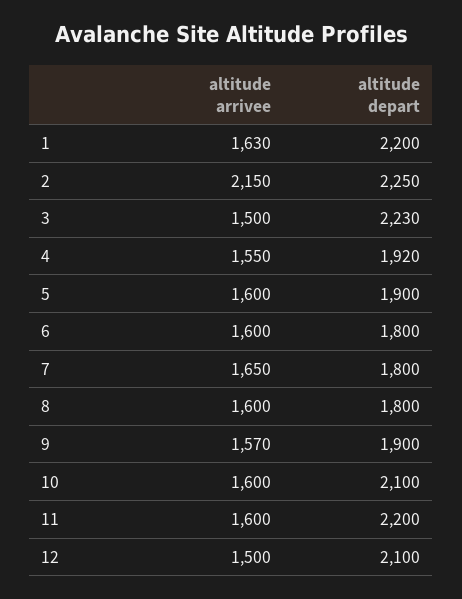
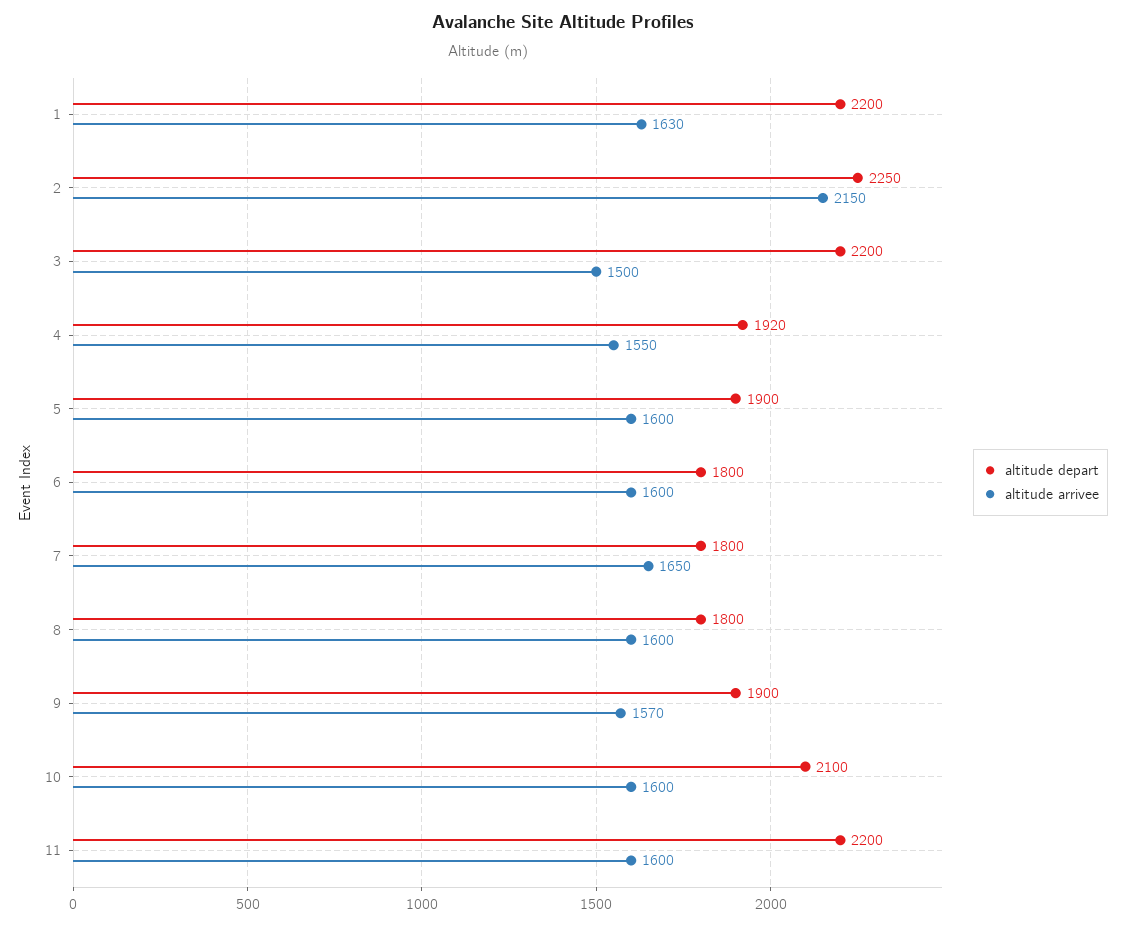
  {
    "altitude arrivee": {
      "1": 1630,
      "2": 2150,
      "3": 1500,
      "4": 1550,
      "5": 1600,
      "6": 1600,
      "7": 1650,
      "8": 1600,
      "9": 1570,
      "10": 1600,
-     "11": 1600,
+     "11": 1600
-     "12": 1500
    },
    "altitude depart": {
      "1": 2200,
      "2": 2250,
-     "3": 2230,
+     "3": 2200,
      "4": 1920,
      "5": 1900,
      "6": 1800,
      "7": 1800,
      "8": 1800,
      "9": 1900,
      "10": 2100,
-     "11": 2200,
+     "11": 2200
-     "12": 2100
    }
  }

